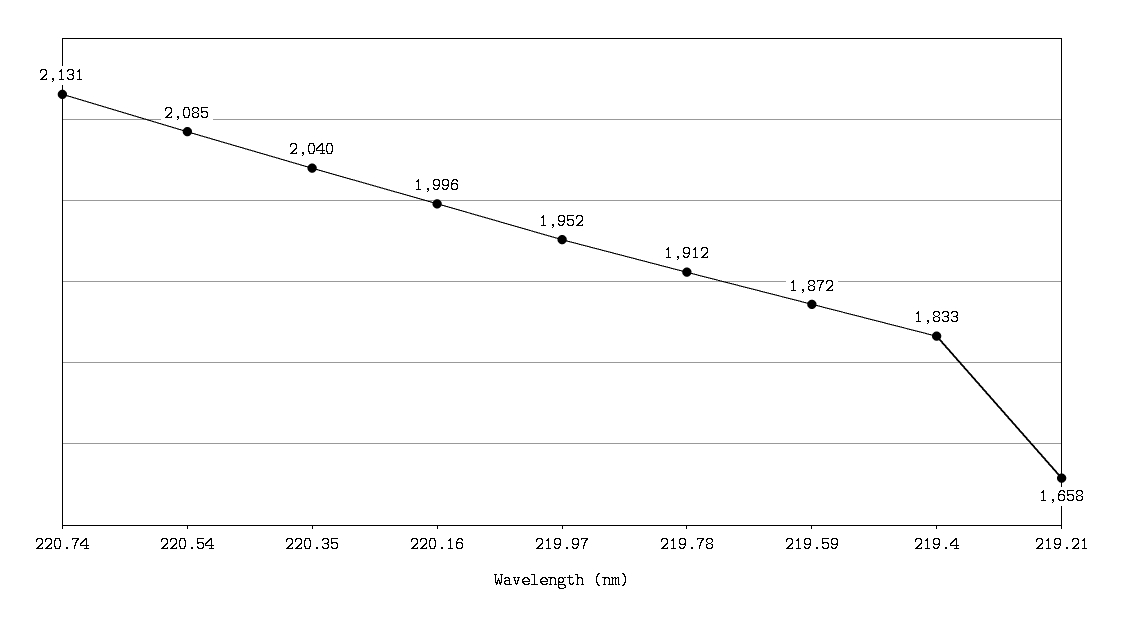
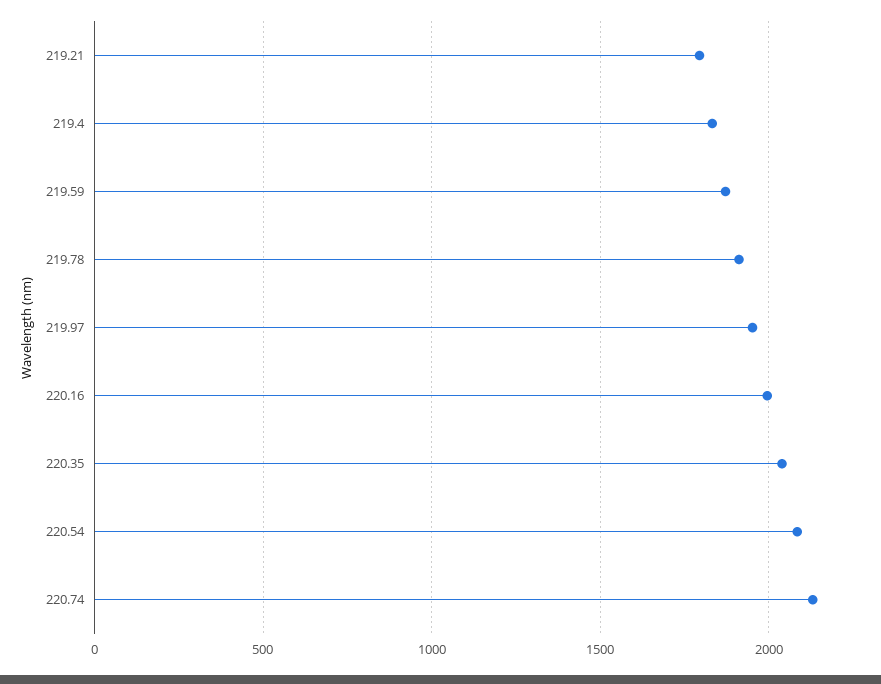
  {
    "220.74": 2131,
    "220.54": 2085,
    "220.35": 2040,
    "220.16": 1996,
    "219.97": 1952,
    "219.78": 1912,
    "219.59": 1872,
    "219.4": 1833,
-   "219.21": 1658
+   "219.21": 1800
  }

